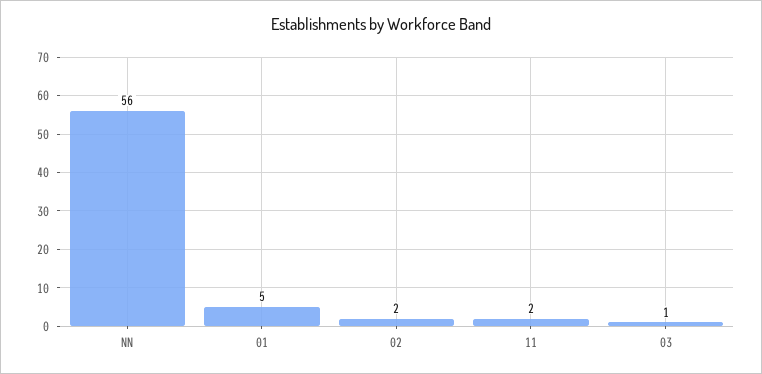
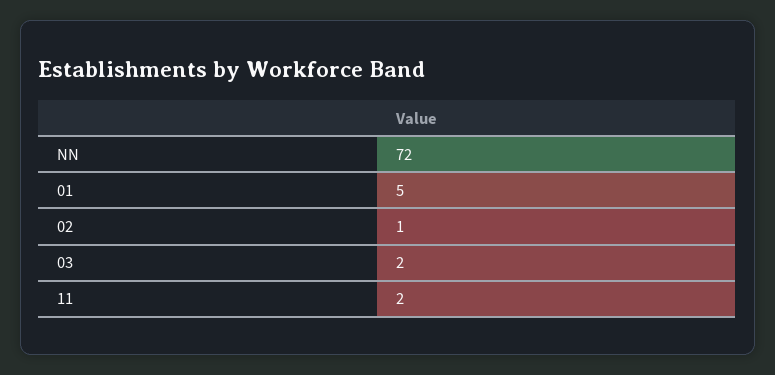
  {
-   "NN": 56,
+   "NN": 72,
    "01": 5,
-   "02": 2,
+   "02": 1,
    "11": 2,
-   "03": 1
+   "03": 2
  }

